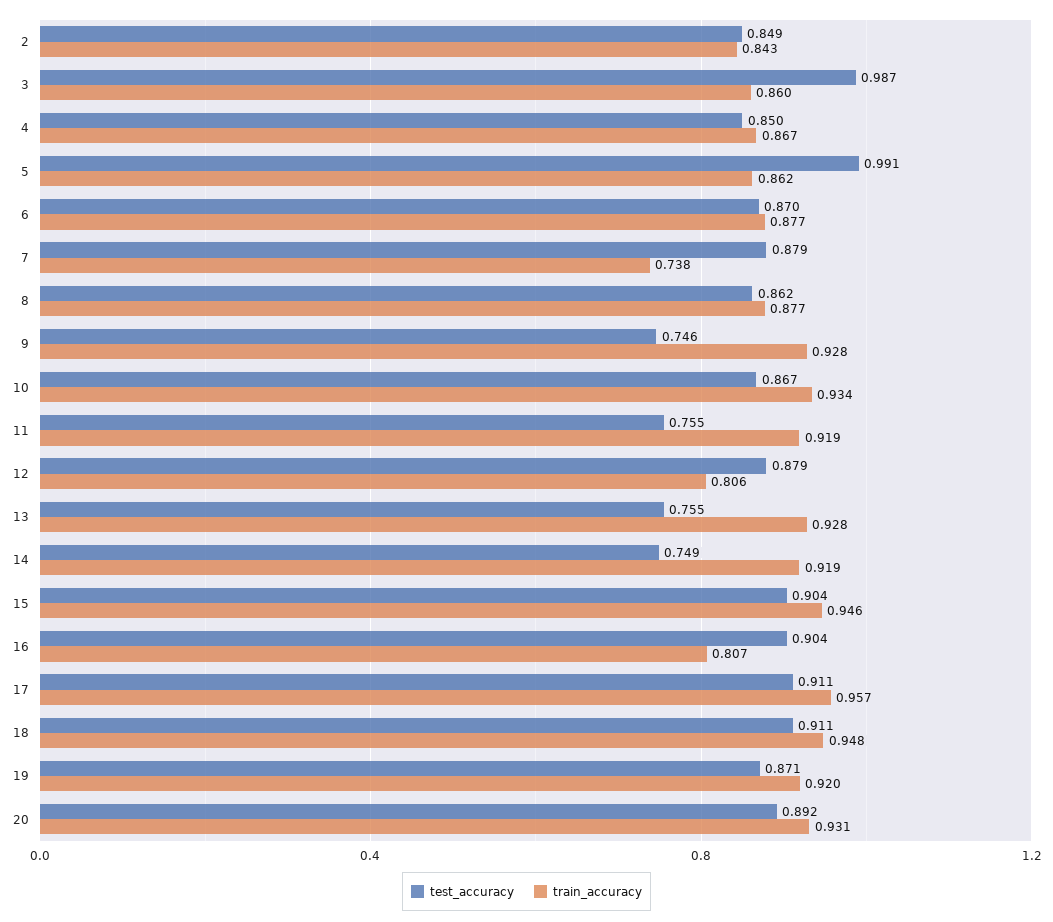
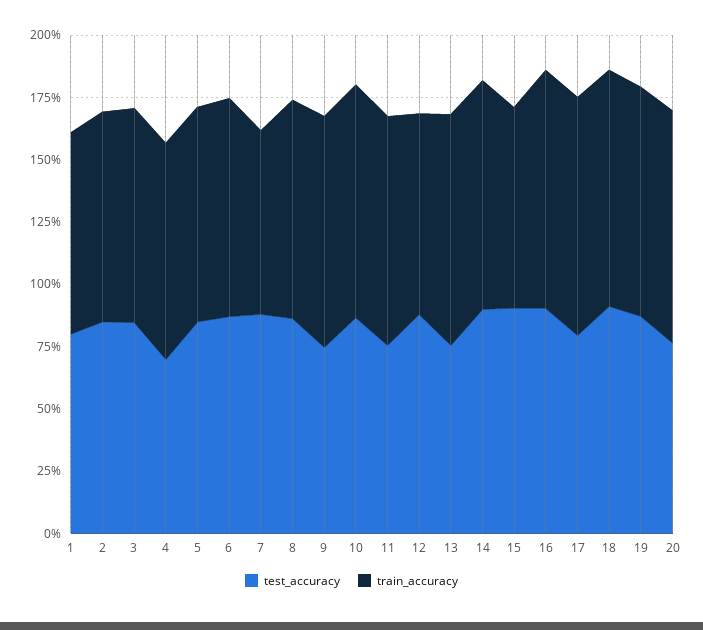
  {
    "test_accuracy": {
      "2": 0.849,
-     "3": 0.987,
+     "3": 0.85,
-     "4": 0.85,
+     "4": 0.7,
-     "5": 0.991,
+     "5": 0.85,
      "6": 0.87,
      "7": 0.879,
      "8": 0.862,
      "9": 0.746,
      "10": 0.867,
      "11": 0.755,
      "12": 0.879,
      "13": 0.755,
-     "14": 0.749,
+     "14": 0.9,
      "15": 0.904,
      "16": 0.904,
-     "17": 0.911,
+     "17": 0.8,
      "18": 0.911,
      "19": 0.871,
-     "20": 0.892
+     "20": 0.75,
+     "1": 0.8
    },
    "train_accuracy": {
      "2": 0.843,
      "3": 0.86,
      "4": 0.867,
      "5": 0.862,
      "6": 0.877,
      "7": 0.738,
      "8": 0.877,
      "9": 0.928,
      "10": 0.934,
      "11": 0.919,
      "12": 0.806,
      "13": 0.928,
      "14": 0.919,
-     "15": 0.946,
+     "15": 0.8,
-     "16": 0.807,
+     "16": 0.95,
      "17": 0.957,
      "18": 0.948,
      "19": 0.92,
-     "20": 0.931
+     "20": 0.931,
+     "1": 0.8
    }
  }

